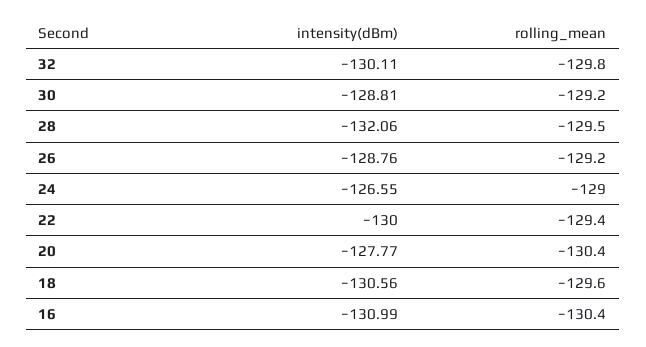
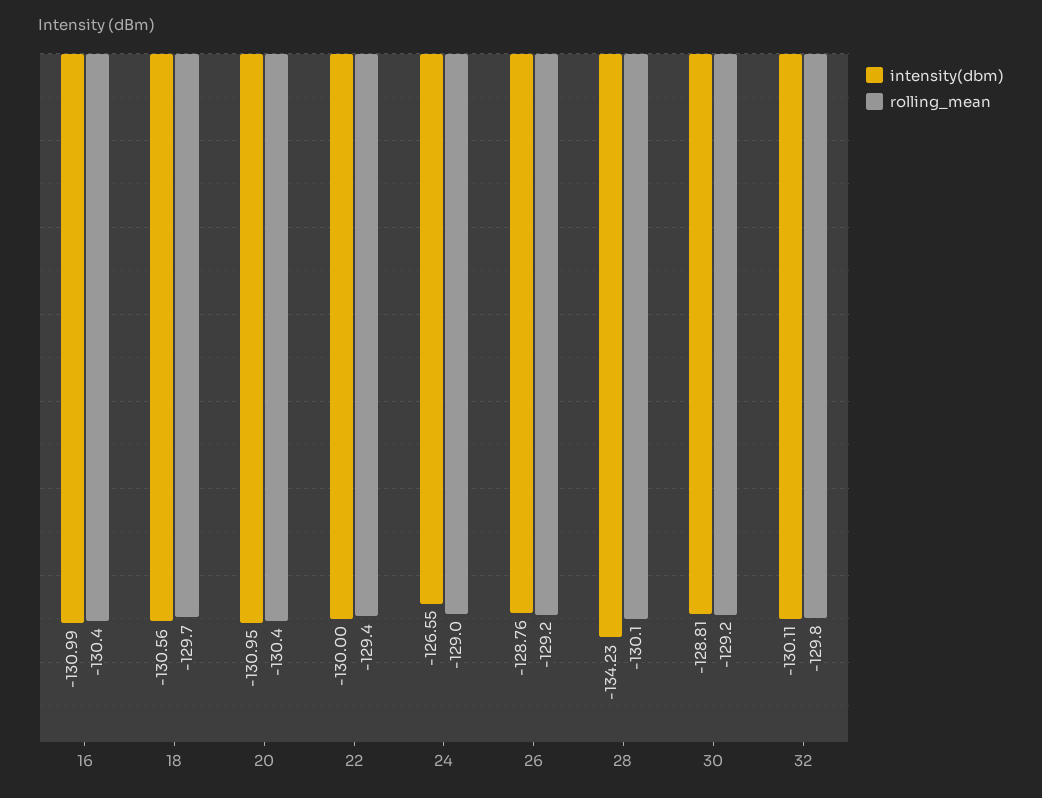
  {
    "intensity(dBm)": {
      "32": -130.11,
      "30": -128.81,
-     "28": -132.06,
+     "28": -134.23,
      "26": -128.76,
      "24": -126.55,
      "22": -130,
-     "20": -127.77,
+     "20": -130.95,
      "18": -130.56,
      "16": -130.99
    },
    "rolling_mean": {
      "32": -129.8,
      "30": -129.2,
-     "28": -129.5,
+     "28": -130.1,
      "26": -129.2,
      "24": -129,
      "22": -129.4,
      "20": -130.4,
-     "18": -129.6,
+     "18": -129.7,
      "16": -130.4
    }
  }

